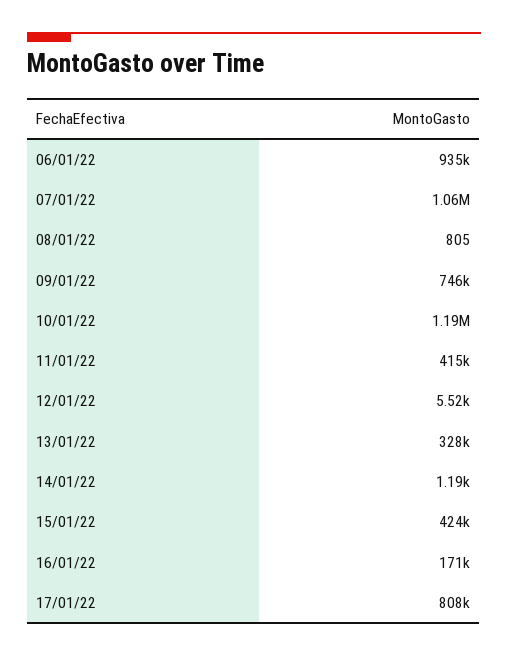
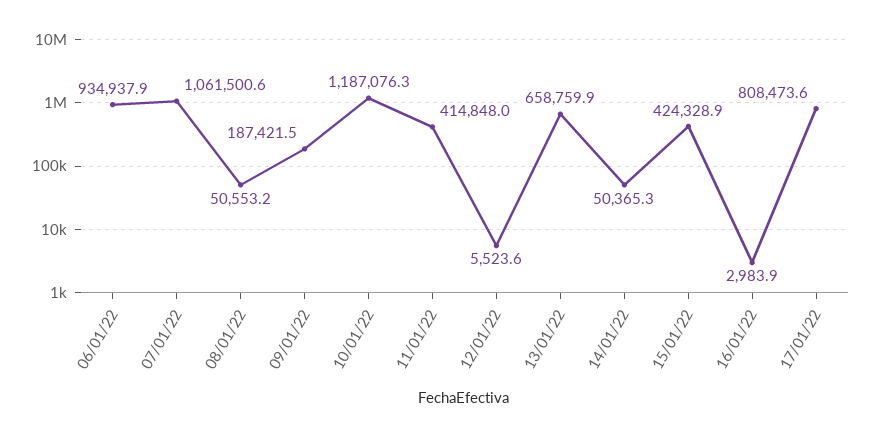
  {
    "06/01/22": 934937.9,
    "07/01/22": 1061500.6,
-   "08/01/22": 805,
+   "08/01/22": 50553.2,
-   "09/01/22": 746000,
+   "09/01/22": 187421.5,
    "10/01/22": 1187076.3,
    "11/01/22": 414848,
    "12/01/22": 5523.6,
-   "13/01/22": 328000,
+   "13/01/22": 658759.9,
-   "14/01/22": 1190,
+   "14/01/22": 50365.3,
    "15/01/22": 424328.9,
-   "16/01/22": 171000,
+   "16/01/22": 2983.9,
    "17/01/22": 808473.6
  }

